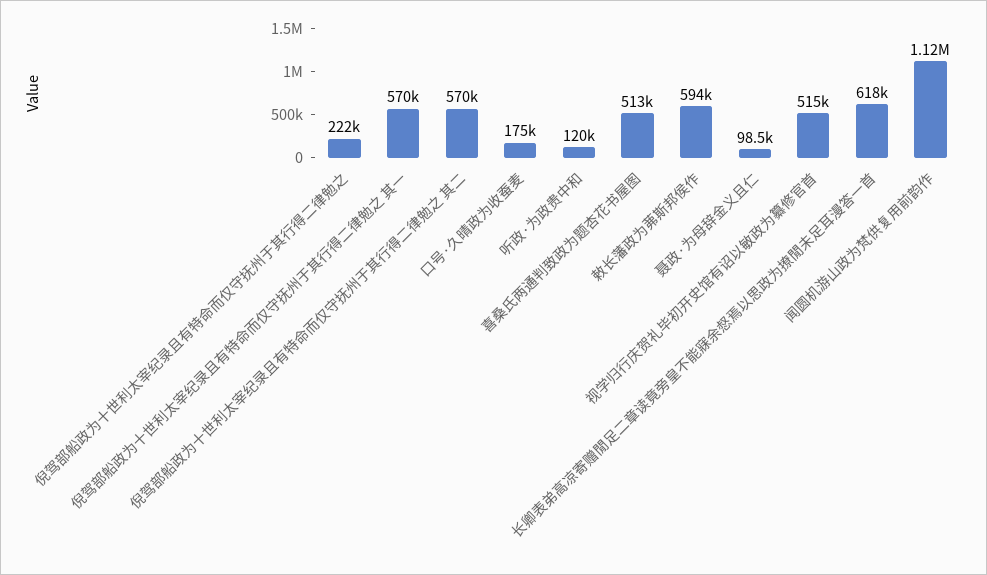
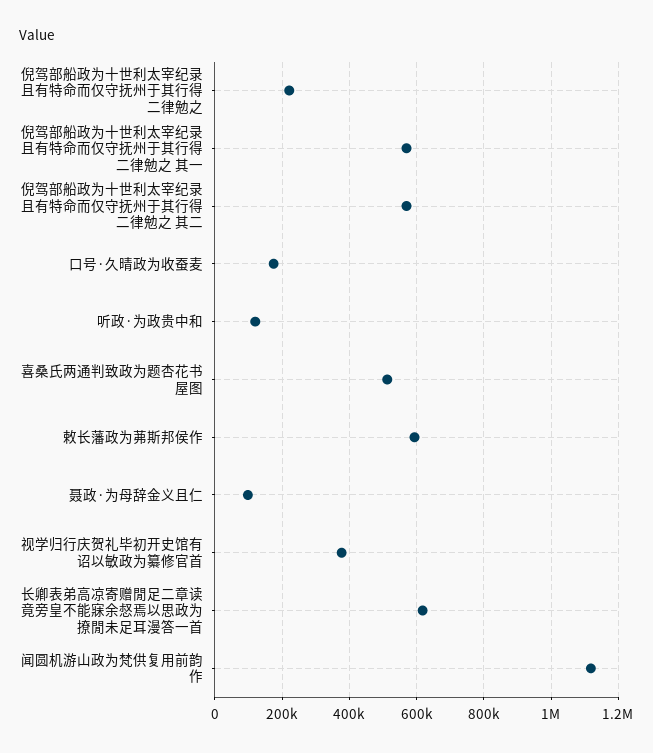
  {
    "倪驾部船政为十世利太宰纪录且有特命而仅守抚州于其行得二律勉之": 222000,
    "倪驾部船政为十世利太宰纪录且有特命而仅守抚州于其行得二律勉之 其一": 570000,
    "倪驾部船政为十世利太宰纪录且有特命而仅守抚州于其行得二律勉之 其二": 570000,
    "口号·久晴政为收蚕麦": 175000,
    "听政·为政贵中和": 120000,
    "喜桑氏两通判致政为题杏花书屋图": 513000,
    "敕长藩政为茀斯邦侯作": 594000,
    "聂政·为母辞金义且仁": 98500,
-   "视学归行庆贺礼毕初开史馆有诏以敏政为纂修官首": 515000,
+   "视学归行庆贺礼毕初开史馆有诏以敏政为纂修官首": 380000,
    "长卿表弟高凉寄赠閒足二章读竟旁皇不能寐余惄焉以思政为撩閒未足耳漫答一首": 618000,
    "闻圆机游山政为梵供复用前韵作": 1120000
  }

